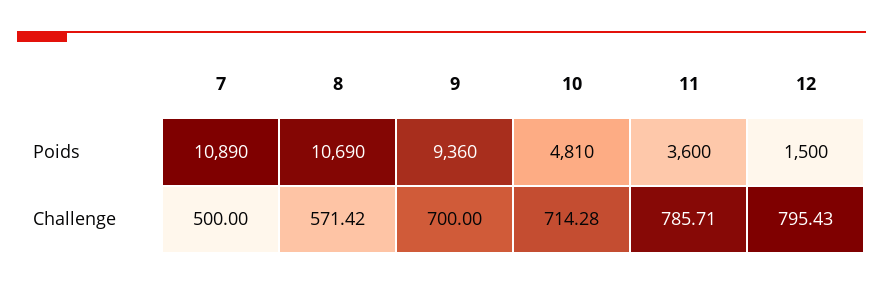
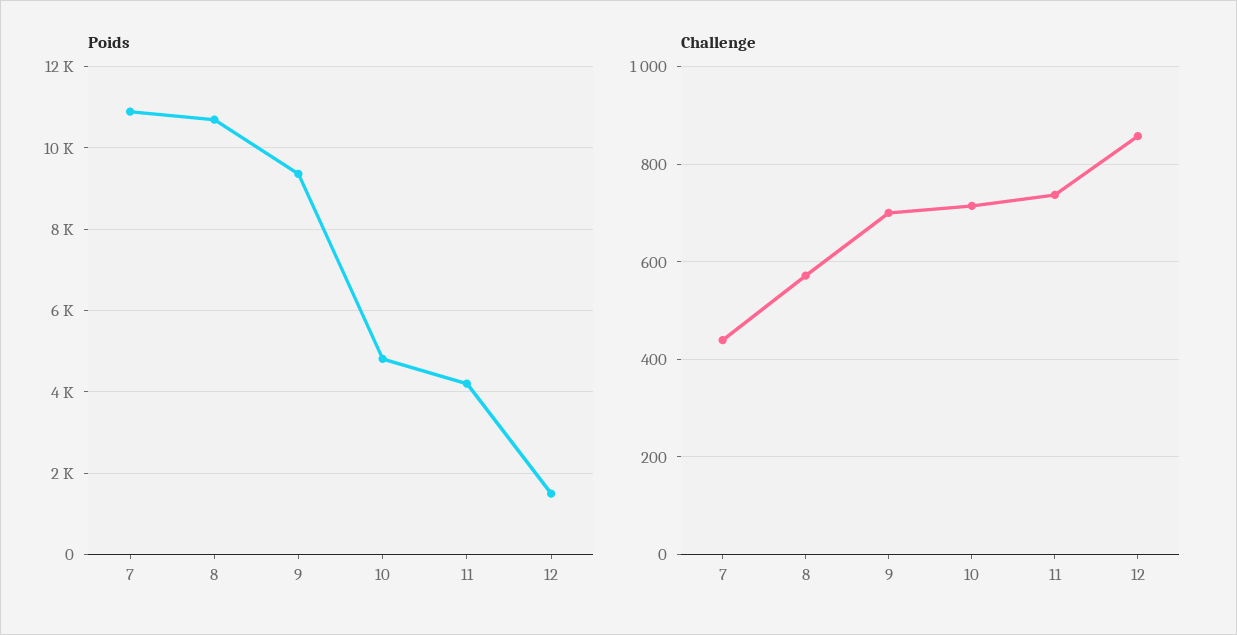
  {
    "Poids": {
      "7": 10890,
      "8": 10690,
      "9": 9360,
      "10": 4810,
-     "11": 3600,
+     "11": 4200,
      "12": 1500
    },
    "Challenge": {
-     "7": 500,
+     "7": 440,
      "8": 571.42,
      "9": 700,
      "10": 714.28,
-     "11": 785.71,
+     "11": 740,
-     "12": 795.43
+     "12": 860
    }
  }

